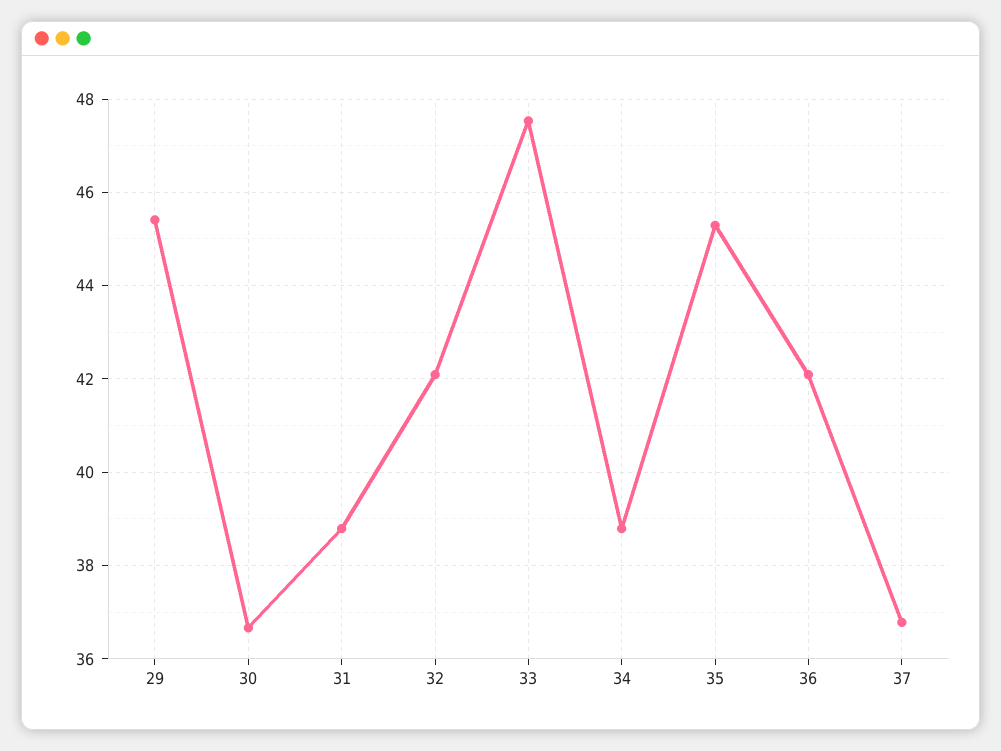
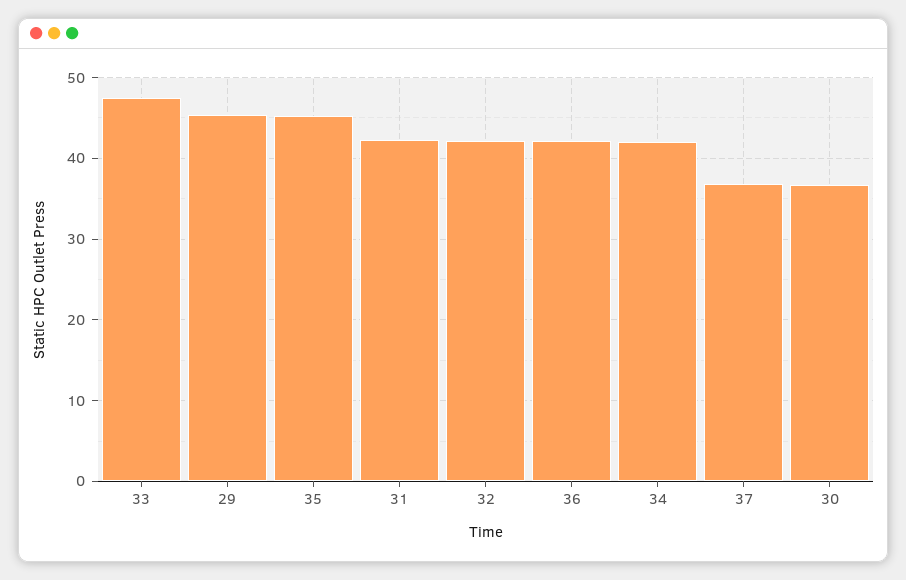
  {
    "29": 45.4,
    "30": 36.6,
-   "31": 38.8,
+   "31": 42,
    "32": 42,
    "33": 47.6,
-   "34": 38.8,
+   "34": 42,
    "35": 45.2,
    "36": 42,
    "37": 36.8
  }

